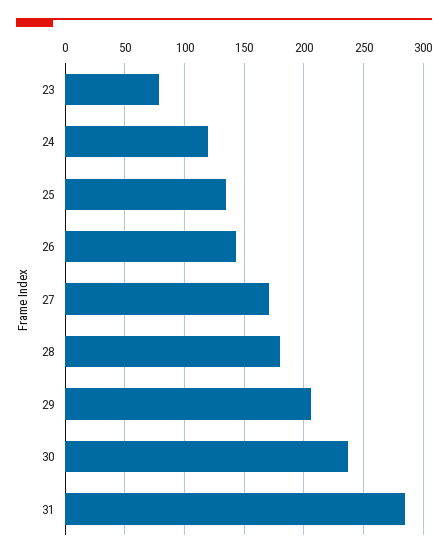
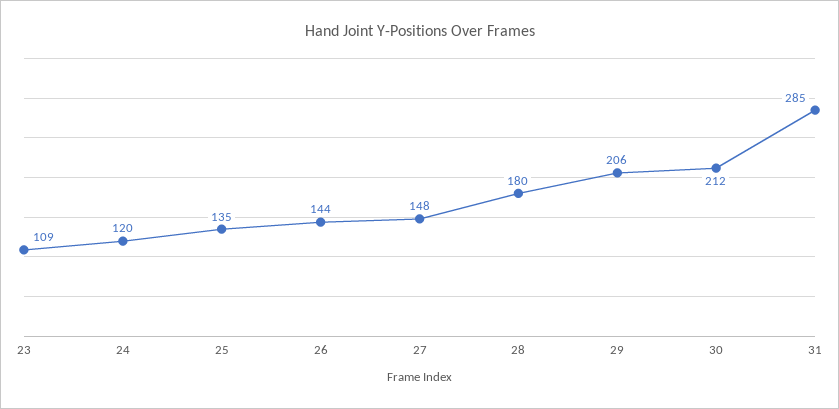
  {
-   "23": 80,
+   "23": 109,
    "24": 120,
    "25": 135,
    "26": 144,
-   "27": 170,
+   "27": 148,
    "28": 180,
    "29": 206,
-   "30": 240,
+   "30": 212,
    "31": 285
  }

